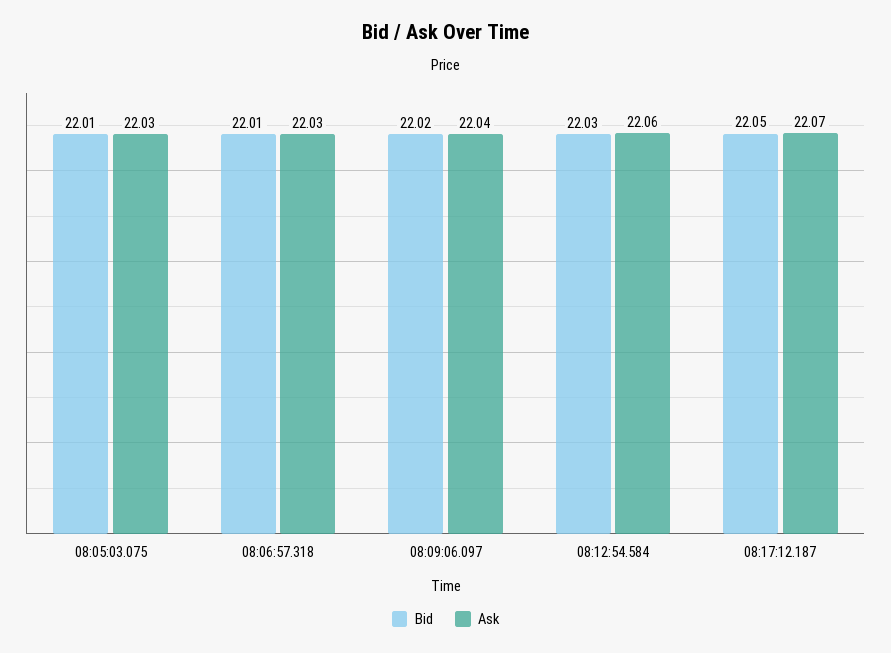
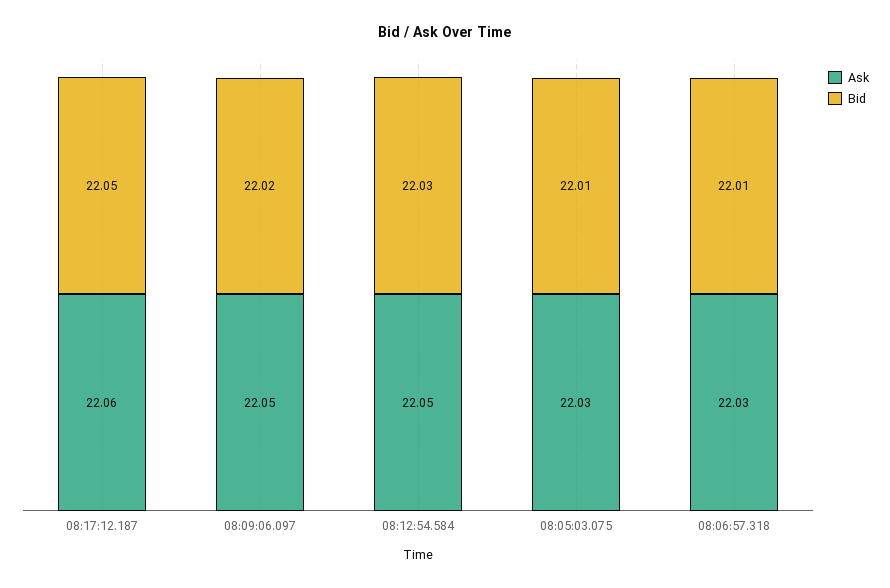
  {
    "Bid": {
      "08:05:03.075": 22.01,
      "08:06:57.318": 22.01,
      "08:09:06.097": 22.02,
      "08:12:54.584": 22.03,
      "08:17:12.187": 22.05
    },
    "Ask": {
      "08:05:03.075": 22.03,
      "08:06:57.318": 22.03,
-     "08:09:06.097": 22.04,
+     "08:09:06.097": 22.05,
-     "08:12:54.584": 22.06,
+     "08:12:54.584": 22.05,
-     "08:17:12.187": 22.07
+     "08:17:12.187": 22.06
    }
  }

